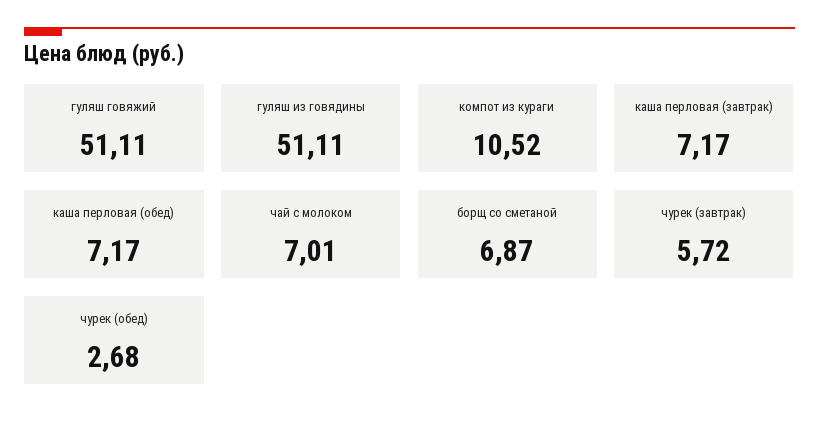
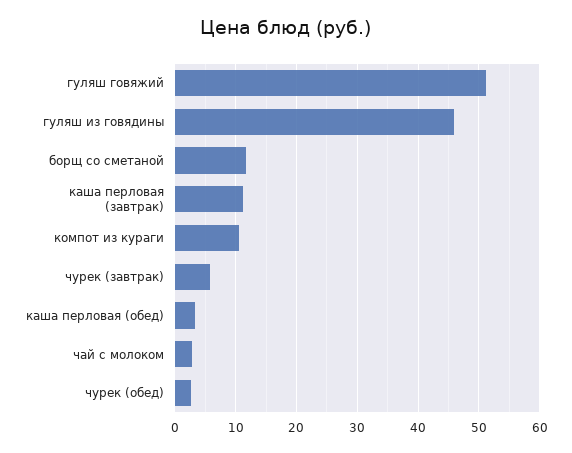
  {
    "гуляш говяжий": 51.11,
-   "гуляш из говядины": 51.11,
+   "гуляш из говядины": 46,
    "компот из кураги": 10.52,
-   "каша перловая (завтрак)": 7.17,
+   "каша перловая (завтрак)": 11,
-   "каша перловая (обед)": 7.17,
+   "каша перловая (обед)": 3,
-   "чай с молоком": 7.01,
+   "чай с молоком": 3,
-   "борщ со сметаной": 6.87,
+   "борщ со сметаной": 12,
    "чурек (завтрак)": 5.72,
    "чурек (обед)": 2.68
  }

